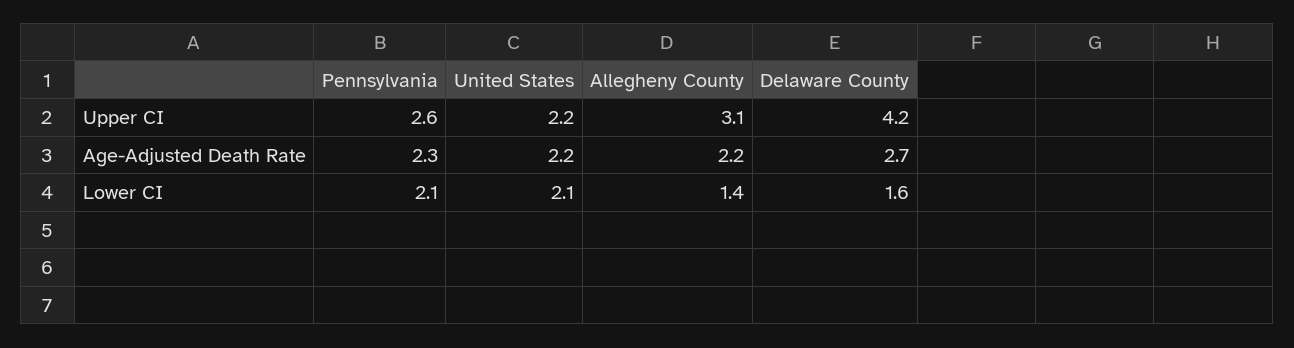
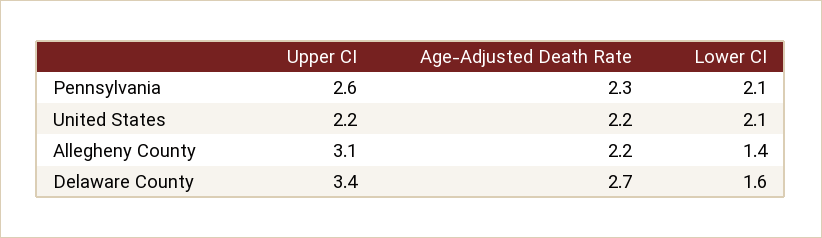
  {
    "Pennsylvania": {
      "Upper CI": 2.6,
      "Age-Adjusted Death Rate": 2.3,
      "Lower CI": 2.1
    },
    "United States": {
      "Upper CI": 2.2,
      "Age-Adjusted Death Rate": 2.2,
      "Lower CI": 2.1
    },
    "Allegheny County": {
      "Upper CI": 3.1,
      "Age-Adjusted Death Rate": 2.2,
      "Lower CI": 1.4
    },
    "Delaware County": {
-     "Upper CI": 4.2,
+     "Upper CI": 3.4,
      "Age-Adjusted Death Rate": 2.7,
      "Lower CI": 1.6
    }
  }

